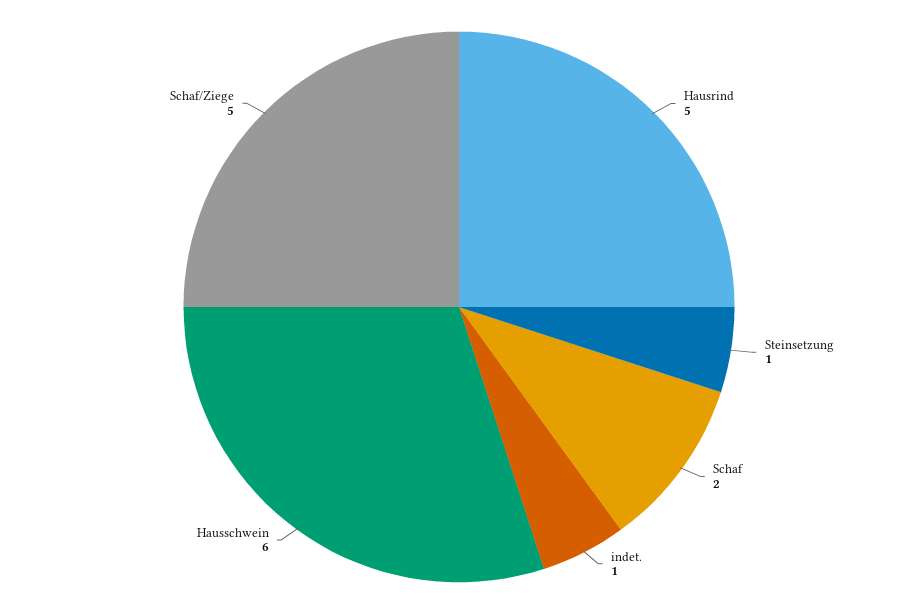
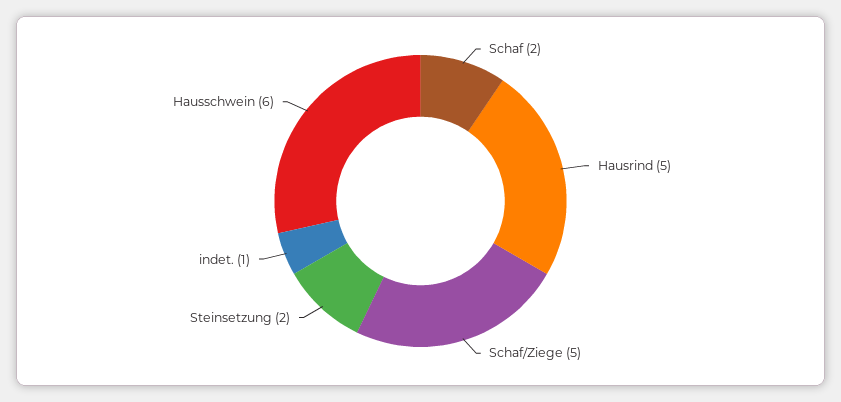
  {
    "Hausrind": 5,
-   "Steinsetzung": 1,
+   "Steinsetzung": 2,
    "Schaf": 2,
    "indet.": 1,
    "Hausschwein": 6,
    "Schaf/Ziege": 5
  }

